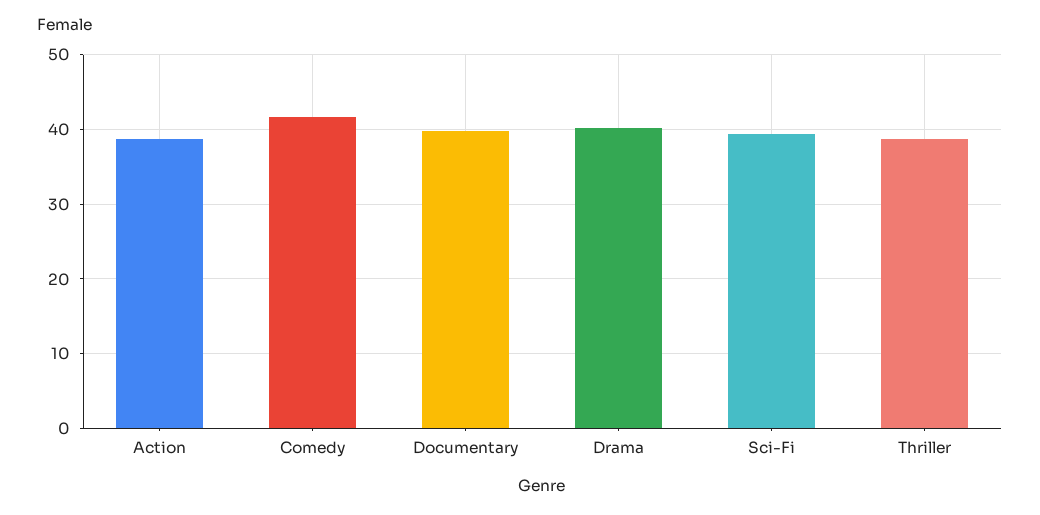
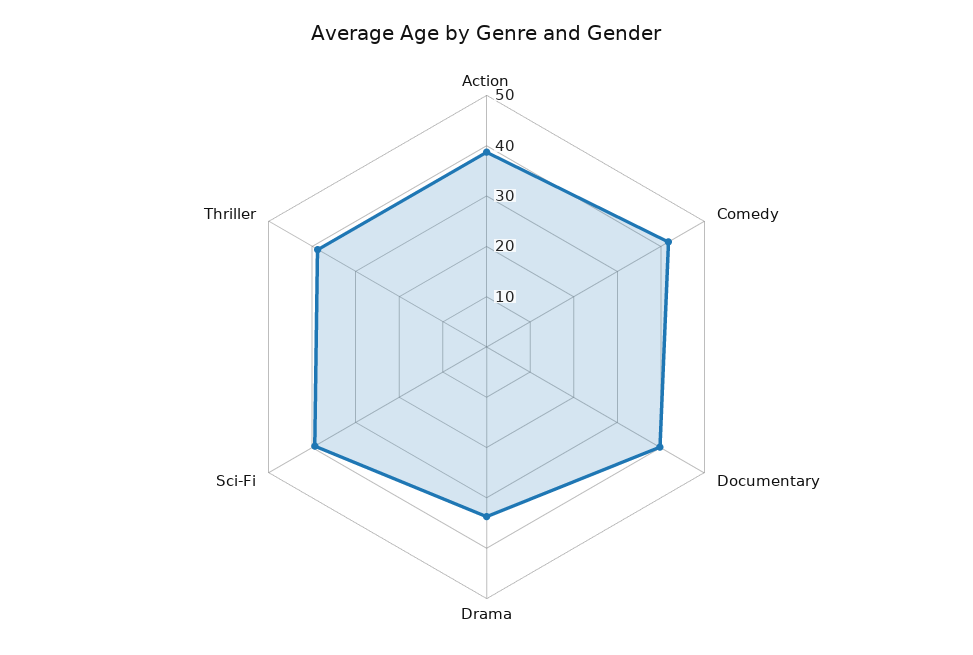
  {
    "Action": 39,
    "Comedy": 42,
    "Documentary": 40,
-   "Drama": 40,
+   "Drama": 34,
    "Sci-Fi": 39,
    "Thriller": 39
  }

